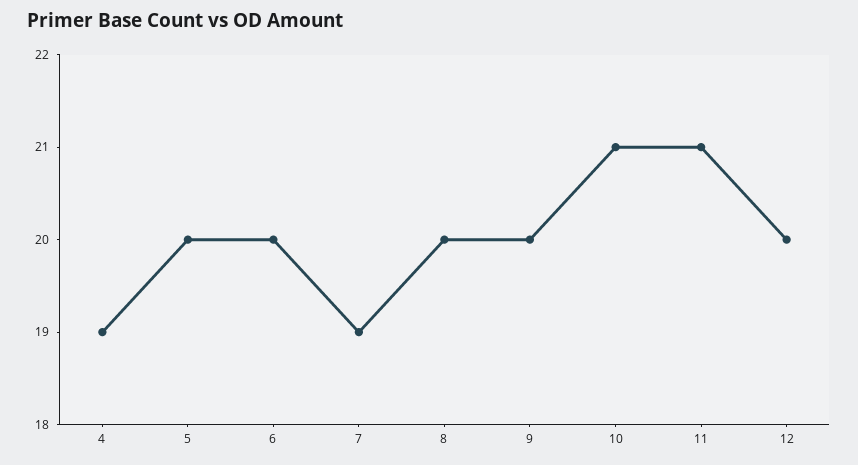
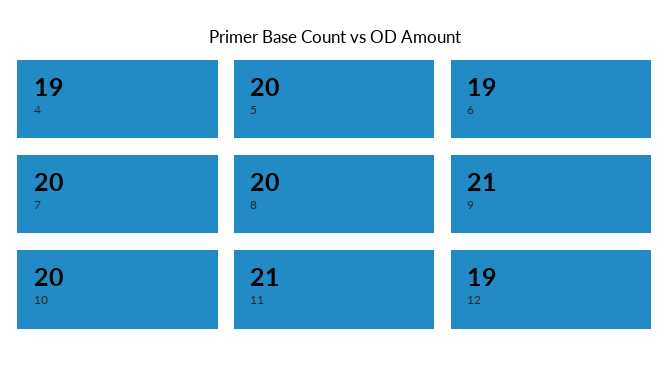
  {
    "4": 19,
    "5": 20,
-   "6": 20,
+   "6": 19,
-   "7": 19,
+   "7": 20,
    "8": 20,
-   "9": 20,
+   "9": 21,
-   "10": 21,
+   "10": 20,
    "11": 21,
-   "12": 20
+   "12": 19
  }

